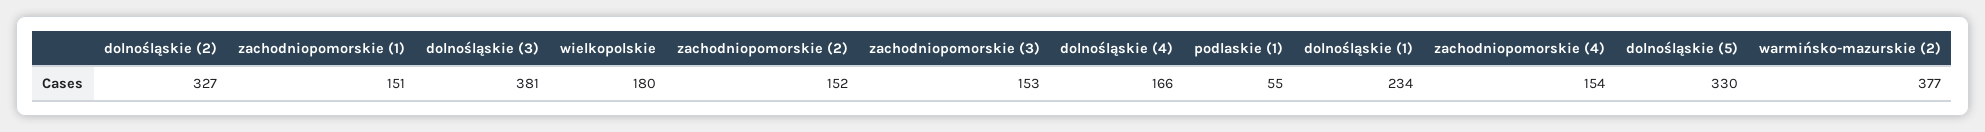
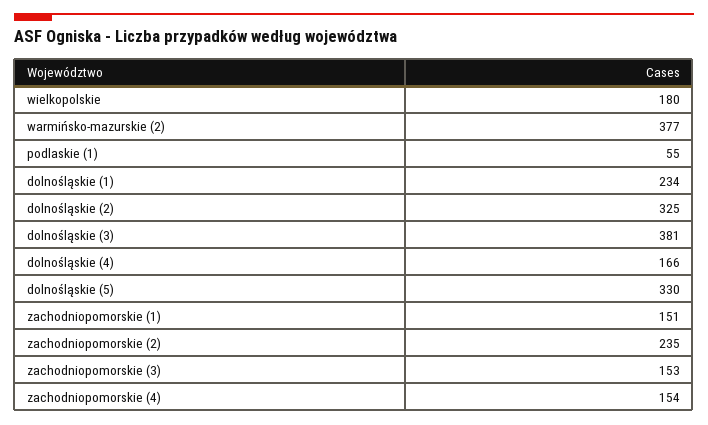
  {
-   "dolnośląskie (2)": 327,
+   "dolnośląskie (2)": 325,
    "zachodniopomorskie (1)": 151,
    "dolnośląskie (3)": 381,
    "wielkopolskie": 180,
-   "zachodniopomorskie (2)": 152,
+   "zachodniopomorskie (2)": 235,
    "zachodniopomorskie (3)": 153,
    "dolnośląskie (4)": 166,
    "podlaskie (1)": 55,
    "dolnośląskie (1)": 234,
    "zachodniopomorskie (4)": 154,
    "dolnośląskie (5)": 330,
    "warmińsko-mazurskie (2)": 377
  }

